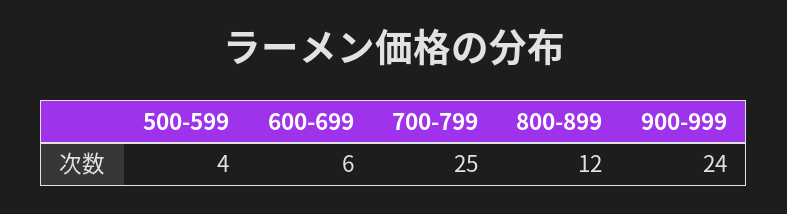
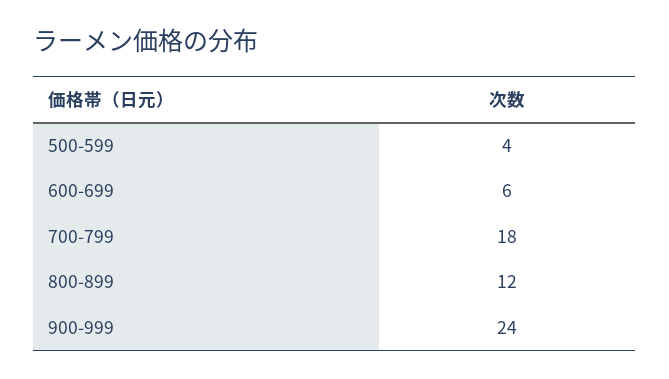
  {
    "500-599": 4,
    "600-699": 6,
-   "700-799": 25,
+   "700-799": 18,
    "800-899": 12,
    "900-999": 24
  }

